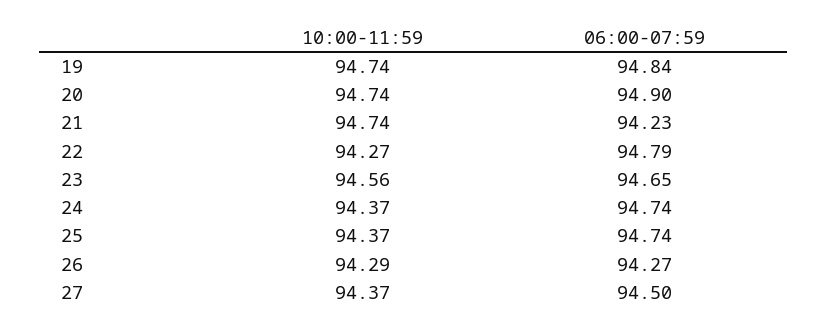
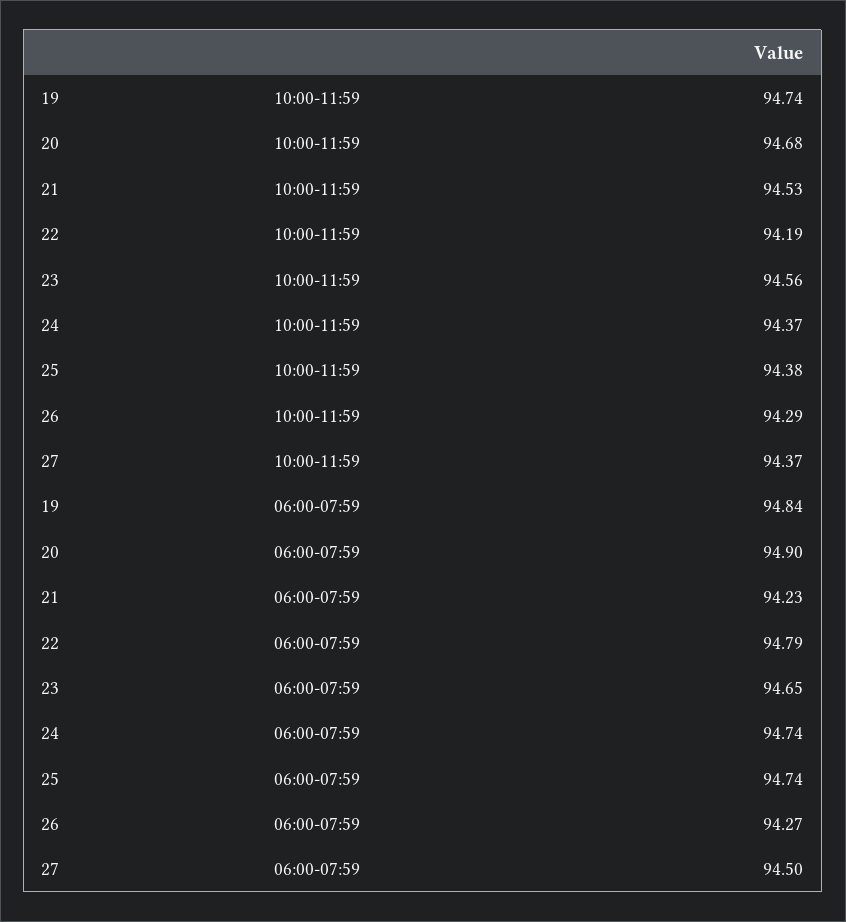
  {
    "10:00-11:59": {
      "19": 94.74,
-     "20": 94.74,
+     "20": 94.68,
-     "21": 94.74,
+     "21": 94.53,
-     "22": 94.27,
+     "22": 94.19,
      "23": 94.56,
      "24": 94.37,
-     "25": 94.37,
+     "25": 94.38,
      "26": 94.29,
      "27": 94.37
    },
    "06:00-07:59": {
      "19": 94.84,
      "20": 94.9,
      "21": 94.23,
      "22": 94.79,
      "23": 94.65,
      "24": 94.74,
      "25": 94.74,
      "26": 94.27,
      "27": 94.5
    }
  }

